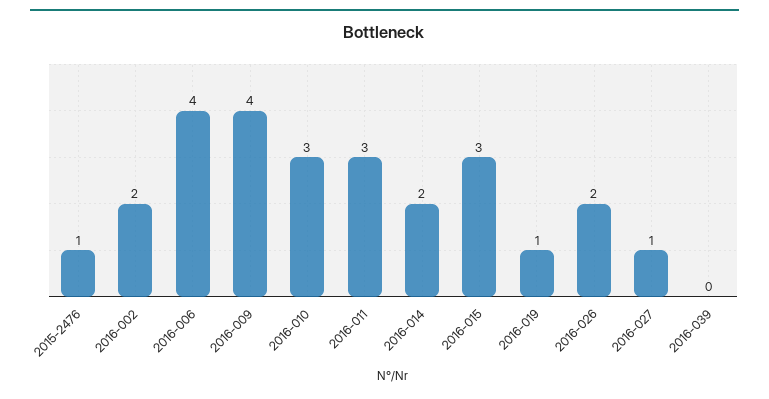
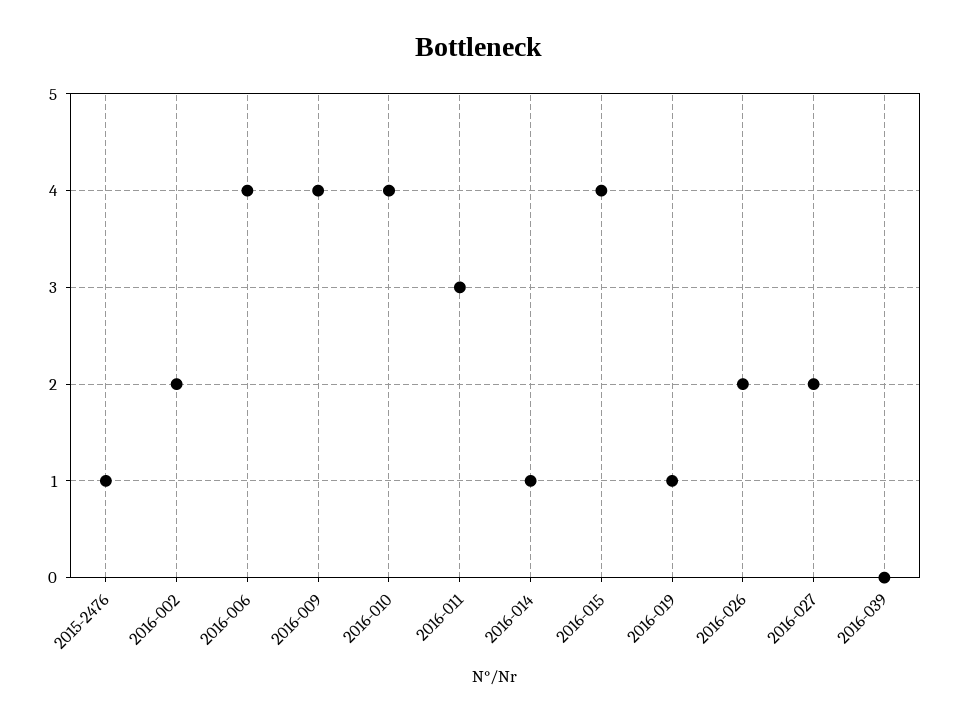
  {
    "2015-2476": 1,
    "2016-002": 2,
    "2016-006": 4,
    "2016-009": 4,
-   "2016-010": 3,
+   "2016-010": 4,
    "2016-011": 3,
-   "2016-014": 2,
+   "2016-014": 1,
-   "2016-015": 3,
+   "2016-015": 4,
    "2016-019": 1,
    "2016-026": 2,
-   "2016-027": 1,
+   "2016-027": 2,
    "2016-039": 0
  }

